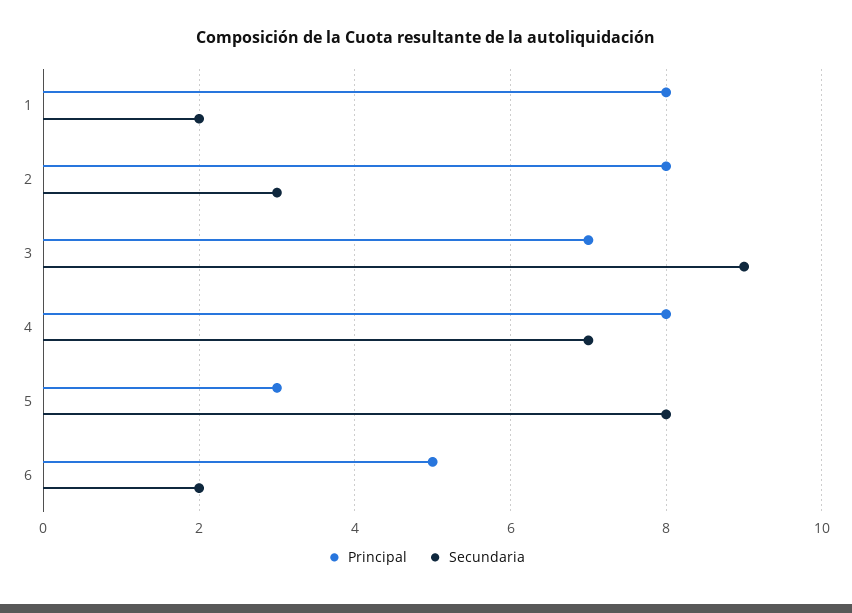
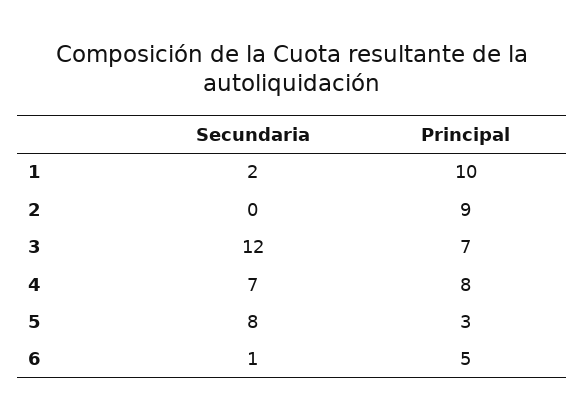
  {
    "Principal": {
-     "1": 8,
+     "1": 10,
-     "2": 8,
+     "2": 9,
      "3": 7,
      "4": 8,
      "5": 3,
      "6": 5
    },
    "Secundaria": {
      "1": 2,
-     "2": 3,
+     "2": 0,
-     "3": 9,
+     "3": 12,
      "4": 7,
      "5": 8,
-     "6": 2
+     "6": 1
    }
  }

